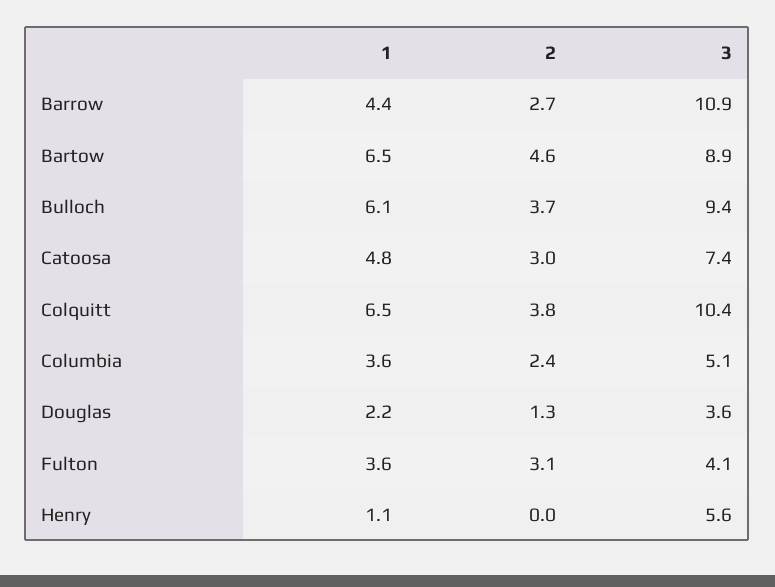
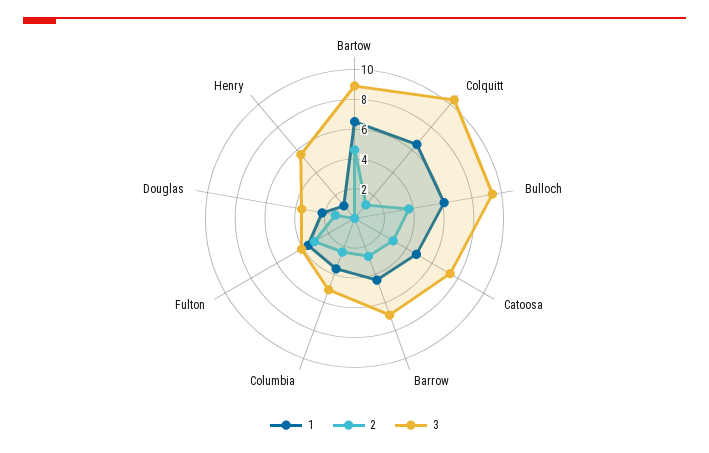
  {
    "1": {
      "Barrow": 4.4,
      "Bartow": 6.5,
      "Bulloch": 6.1,
      "Catoosa": 4.8,
      "Colquitt": 6.5,
      "Columbia": 3.6,
      "Douglas": 2.2,
      "Fulton": 3.6,
      "Henry": 1.1
    },
    "2": {
      "Barrow": 2.7,
      "Bartow": 4.6,
      "Bulloch": 3.7,
      "Catoosa": 3,
-     "Colquitt": 3.8,
+     "Colquitt": 1,
      "Columbia": 2.4,
      "Douglas": 1.3,
      "Fulton": 3.1,
      "Henry": 0
    },
    "3": {
-     "Barrow": 10.9,
+     "Barrow": 7,
      "Bartow": 8.9,
      "Bulloch": 9.4,
      "Catoosa": 7.4,
      "Colquitt": 10.4,
      "Columbia": 5.1,
      "Douglas": 3.6,
      "Fulton": 4.1,
      "Henry": 5.6
    }
  }

